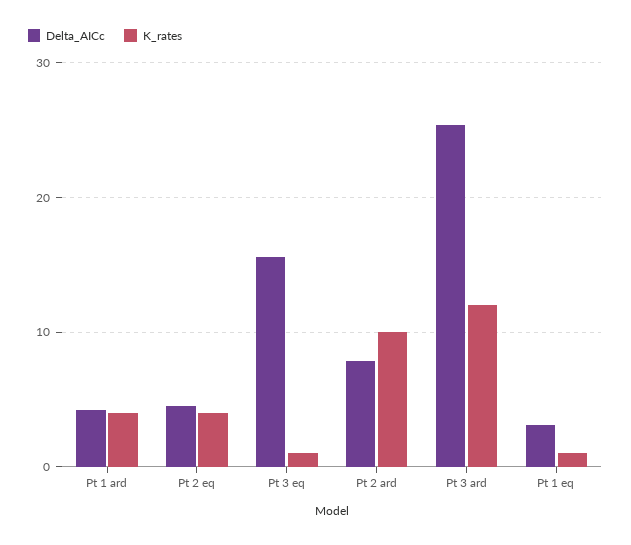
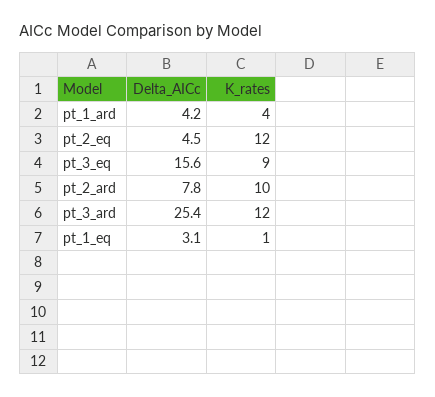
  {
    "Delta_AICc": {
      "Pt 1 ard": 4.2,
      "Pt 2 eq": 4.5,
      "Pt 3 eq": 15.6,
      "Pt 2 ard": 7.8,
      "Pt 3 ard": 25.4,
      "Pt 1 eq": 3.1
    },
    "K_rates": {
      "Pt 1 ard": 4,
-     "Pt 2 eq": 4,
+     "Pt 2 eq": 12,
-     "Pt 3 eq": 1,
+     "Pt 3 eq": 9,
      "Pt 2 ard": 10,
      "Pt 3 ard": 12,
      "Pt 1 eq": 1
    }
  }

